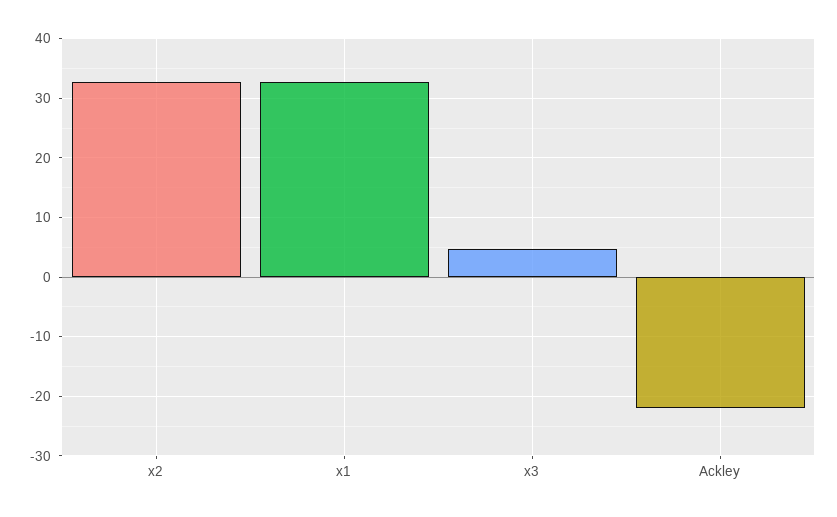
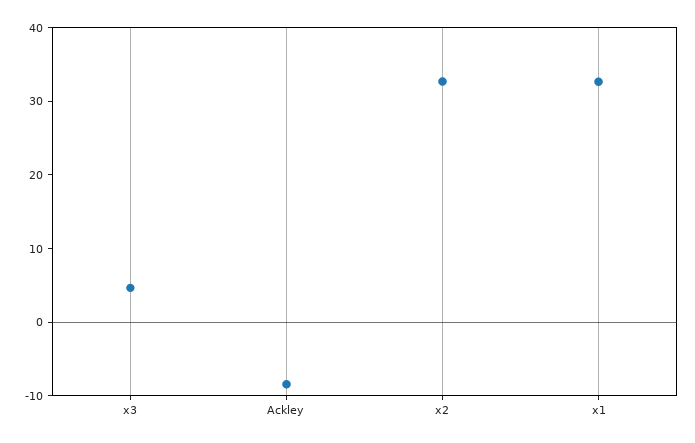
  {
    "x2": 32,
    "x1": 32,
    "x3": 4,
-   "Ackley": -22
+   "Ackley": -8
  }

